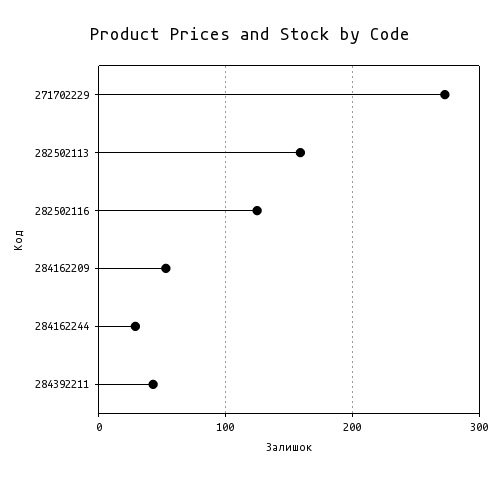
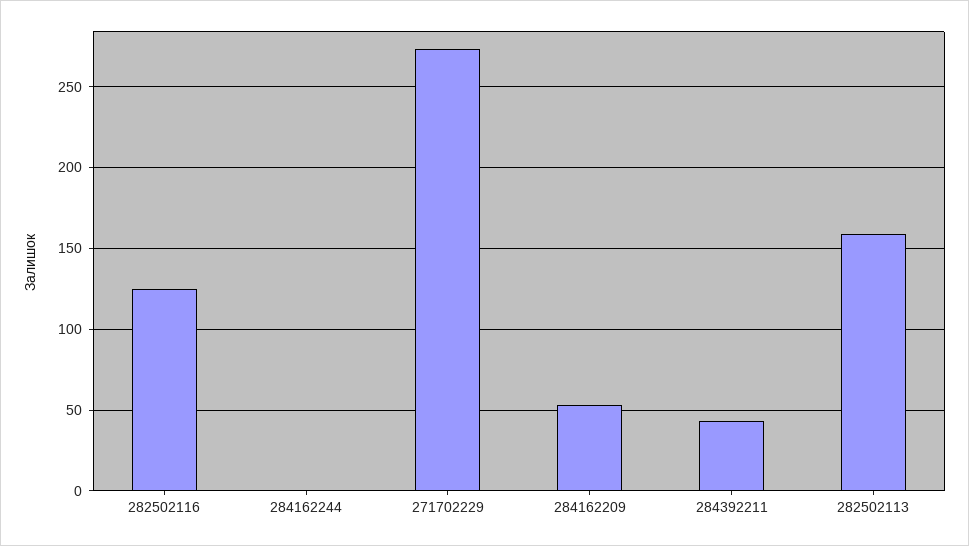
  {
    "271702229": 275,
    "282502113": 160,
    "282502116": 125,
    "284162209": 55,
-   "284162244": 30,
+   "284162244": 0,
    "284392211": 45
  }

